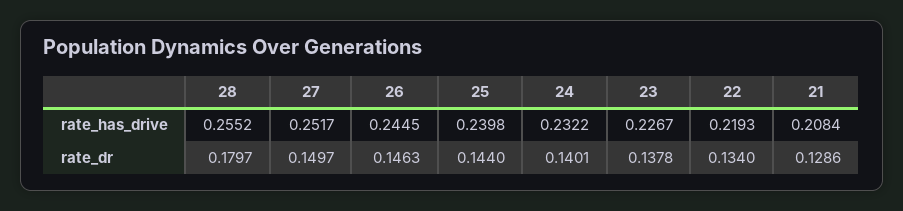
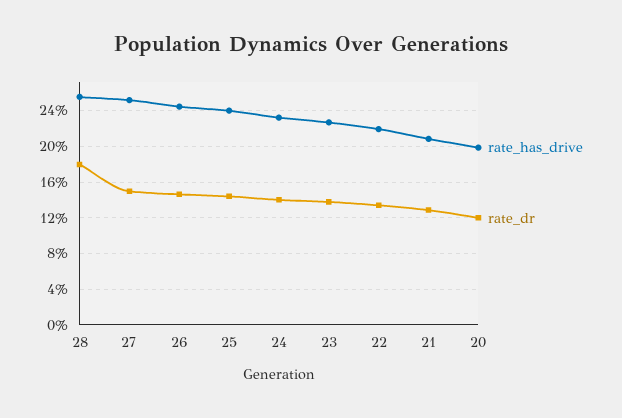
  {
    "rate_has_drive": {
      "28": 0.2552,
      "27": 0.2517,
      "26": 0.2445,
      "25": 0.2398,
      "24": 0.2322,
      "23": 0.2267,
      "22": 0.2193,
-     "21": 0.2084
+     "21": 0.2084,
+     "20": 0.2
    },
    "rate_dr": {
      "28": 0.1797,
      "27": 0.1497,
      "26": 0.1463,
      "25": 0.144,
      "24": 0.1401,
      "23": 0.1378,
      "22": 0.134,
-     "21": 0.1286
+     "21": 0.1286,
+     "20": 0.12
    }
  }

